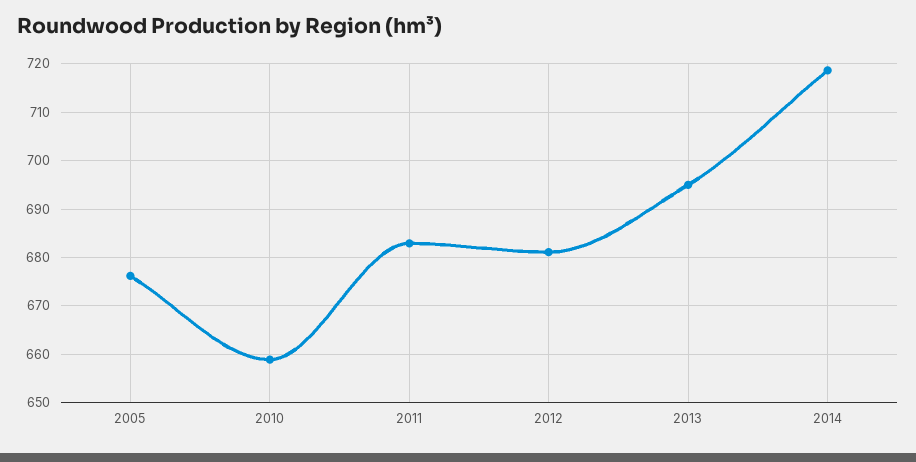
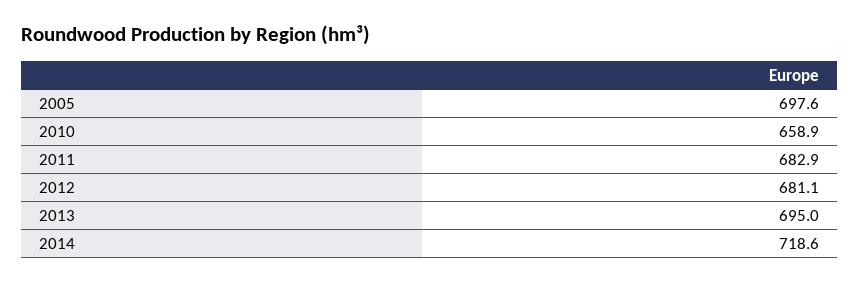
  {
-   "2005": 676,
+   "2005": 697.6,
    "2010": 658.9,
    "2011": 682.9,
    "2012": 681.1,
    "2013": 695,
    "2014": 718.6
  }

